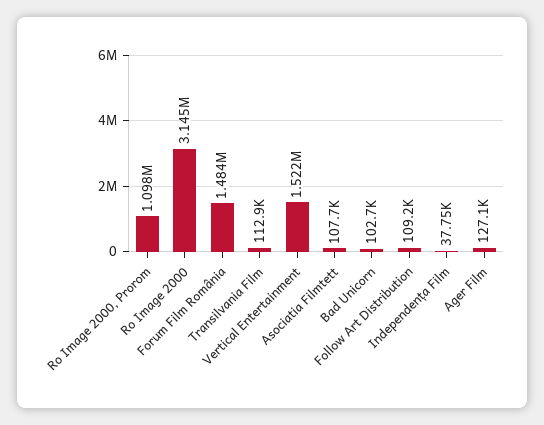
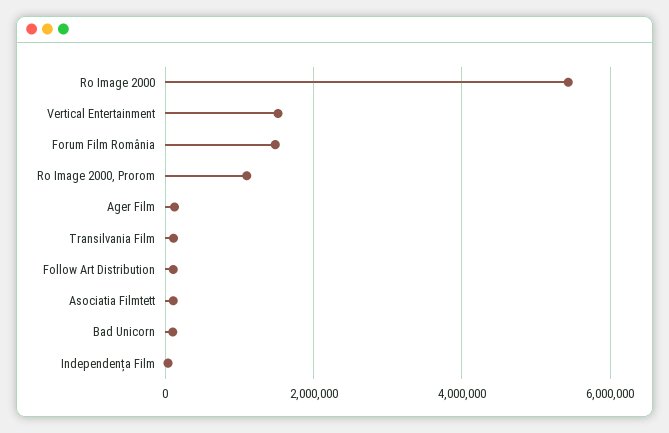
  {
    "Ro Image 2000, Prorom": 1098000,
-   "Ro Image 2000": 3145000,
+   "Ro Image 2000": 5400000,
    "Forum Film România": 1484000,
    "Transilvania Film": 112900,
    "Vertical Entertainment": 1522000,
    "Asociatia Filmtett": 107700,
    "Bad Unicorn": 102700,
    "Follow Art Distribution": 109200,
    "Independența Film": 37750,
    "Ager Film": 127100
  }

